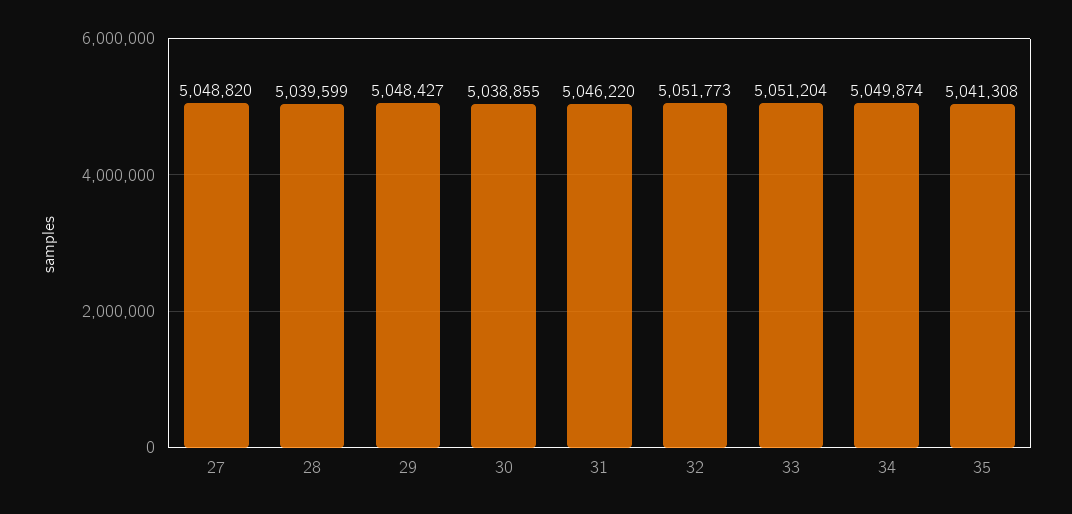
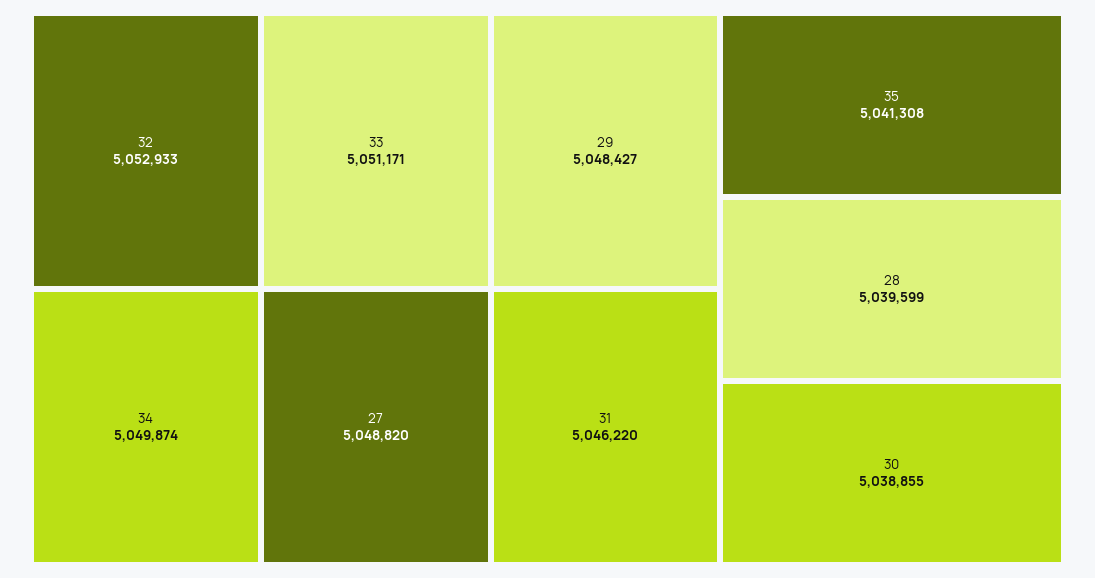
  {
    "27": 5048820,
    "28": 5039599,
    "29": 5048427,
    "30": 5038855,
    "31": 5046220,
-   "32": 5051773,
+   "32": 5052933,
-   "33": 5051204,
+   "33": 5051171,
    "34": 5049874,
    "35": 5041308
  }

